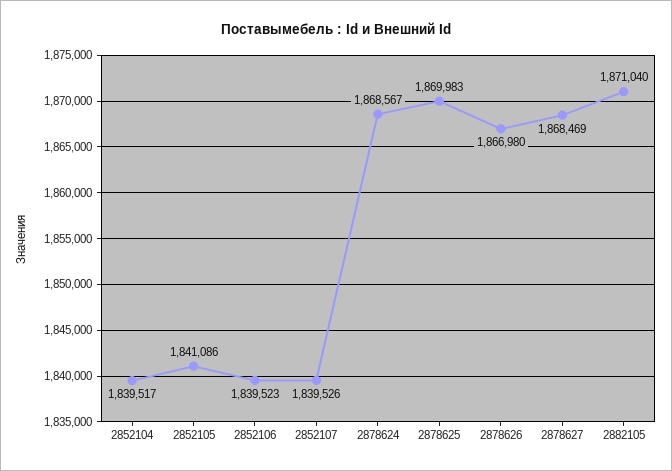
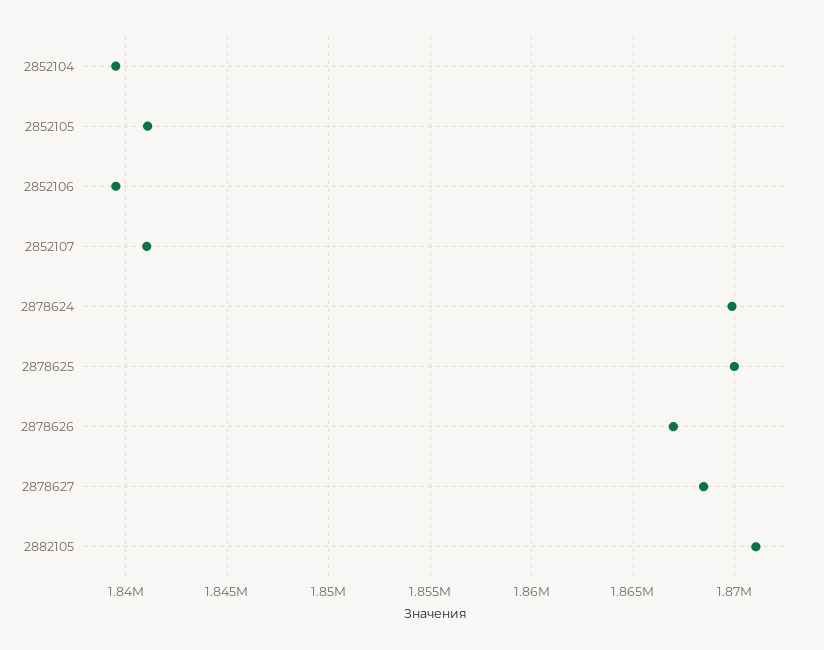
  {
    "2852104": 1839517,
    "2852105": 1841086,
    "2852106": 1839523,
-   "2852107": 1839526,
+   "2852107": 1841000,
-   "2878624": 1868567,
+   "2878624": 1870000,
    "2878625": 1869983,
    "2878626": 1866980,
    "2878627": 1868469,
    "2882105": 1871040
  }

